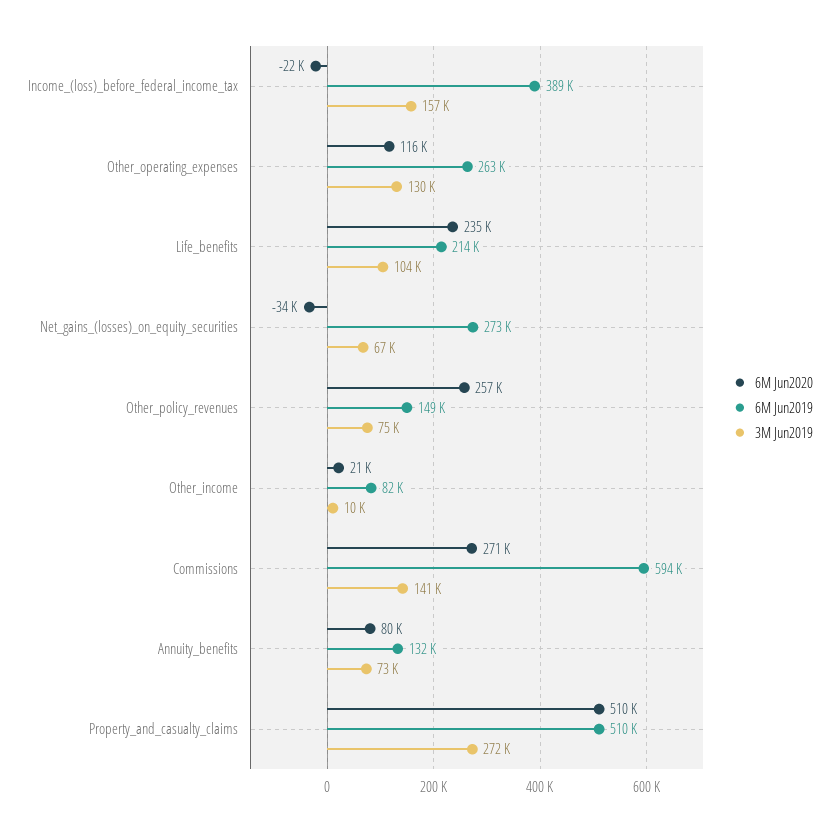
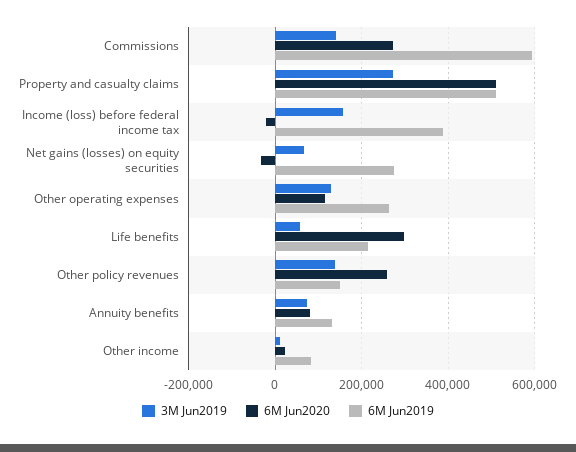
  {
    "6M Jun2020": {
      "Income_(loss)_before_federal_income_tax": -22000,
      "Other_operating_expenses": 116000,
-     "Life_benefits": 235000,
+     "Life_benefits": 300000,
      "Net_gains_(losses)_on_equity_securities": -34000,
      "Other_policy_revenues": 257000,
      "Other_income": 21000,
      "Commissions": 271000,
      "Annuity_benefits": 80000,
      "Property_and_casualty_claims": 510000
    },
    "6M Jun2019": {
      "Income_(loss)_before_federal_income_tax": 389000,
      "Other_operating_expenses": 263000,
      "Life_benefits": 214000,
      "Net_gains_(losses)_on_equity_securities": 273000,
      "Other_policy_revenues": 149000,
      "Other_income": 82000,
      "Commissions": 594000,
      "Annuity_benefits": 132000,
      "Property_and_casualty_claims": 510000
    },
    "3M Jun2019": {
      "Income_(loss)_before_federal_income_tax": 157000,
      "Other_operating_expenses": 130000,
-     "Life_benefits": 104000,
+     "Life_benefits": 60000,
      "Net_gains_(losses)_on_equity_securities": 67000,
-     "Other_policy_revenues": 75000,
+     "Other_policy_revenues": 140000,
      "Other_income": 10000,
      "Commissions": 141000,
      "Annuity_benefits": 73000,
      "Property_and_casualty_claims": 272000
    }
  }

